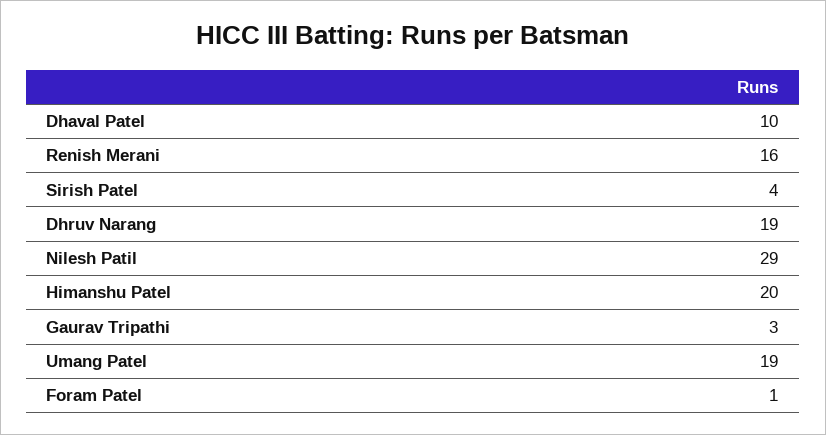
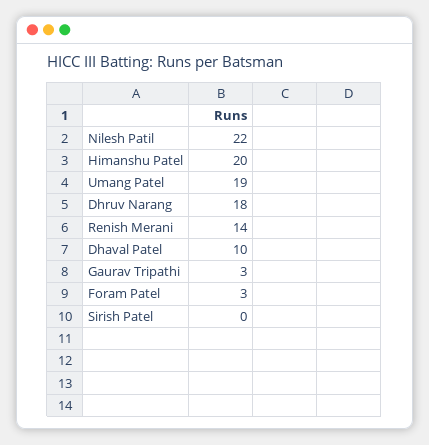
  {
    "Dhaval Patel": 10,
-   "Renish Merani": 16,
+   "Renish Merani": 14,
-   "Sirish Patel": 4,
+   "Sirish Patel": 0,
-   "Dhruv Narang": 19,
+   "Dhruv Narang": 18,
-   "Nilesh Patil": 29,
+   "Nilesh Patil": 22,
    "Himanshu Patel": 20,
    "Gaurav Tripathi": 3,
    "Umang Patel": 19,
-   "Foram Patel": 1
+   "Foram Patel": 3
  }

